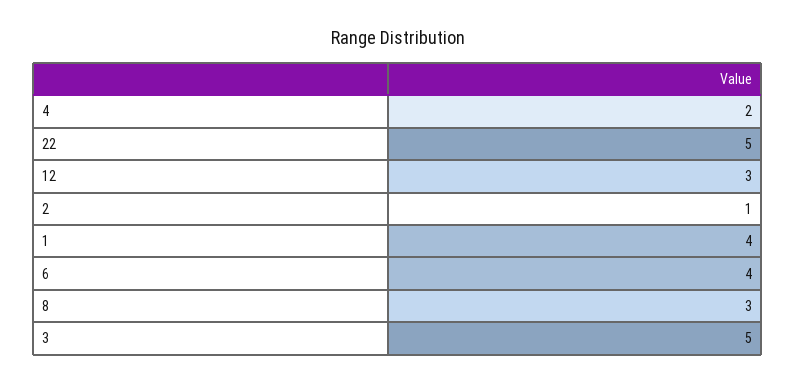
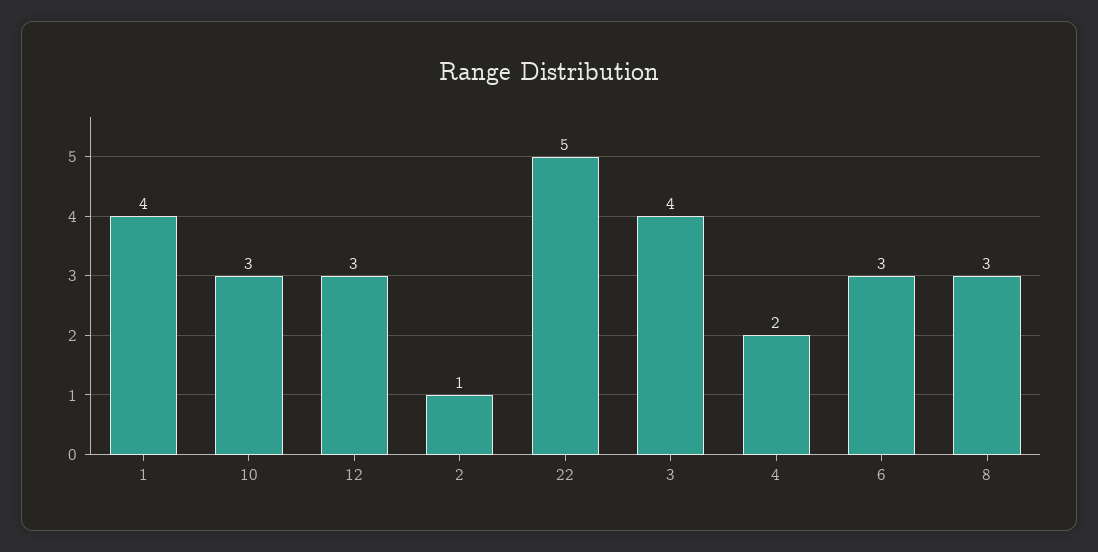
  {
    "4": 2,
    "22": 5,
    "12": 3,
    "2": 1,
    "1": 4,
-   "6": 4,
+   "6": 3,
    "8": 3,
-   "3": 5
+   "3": 4,
+   "10": 3
  }

